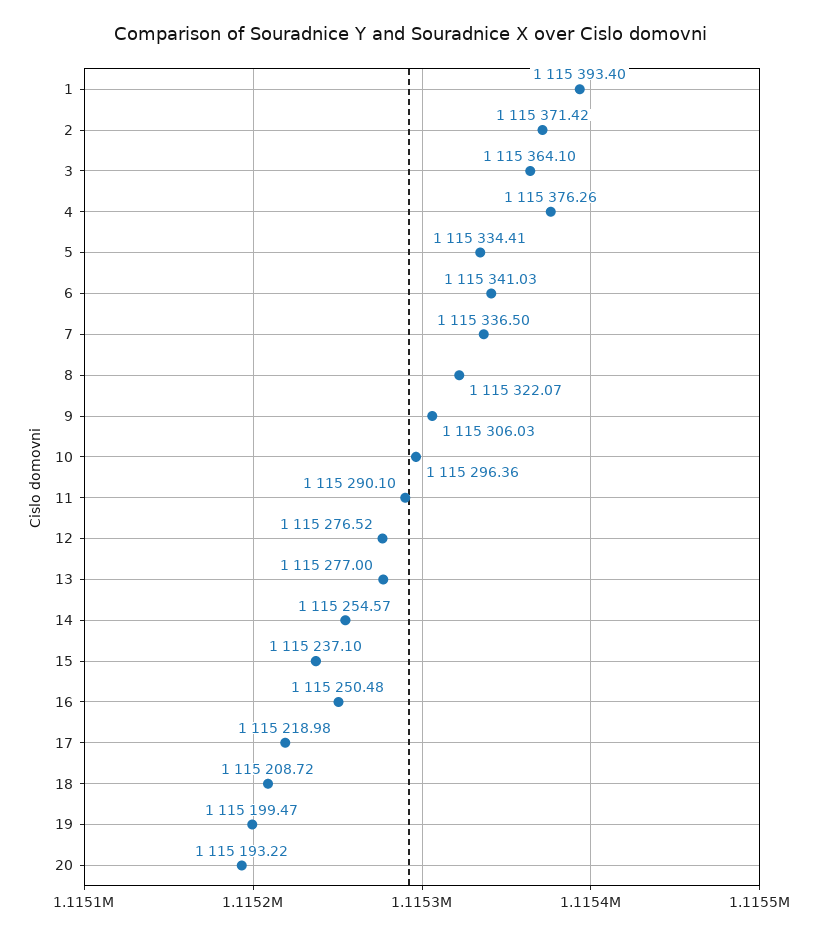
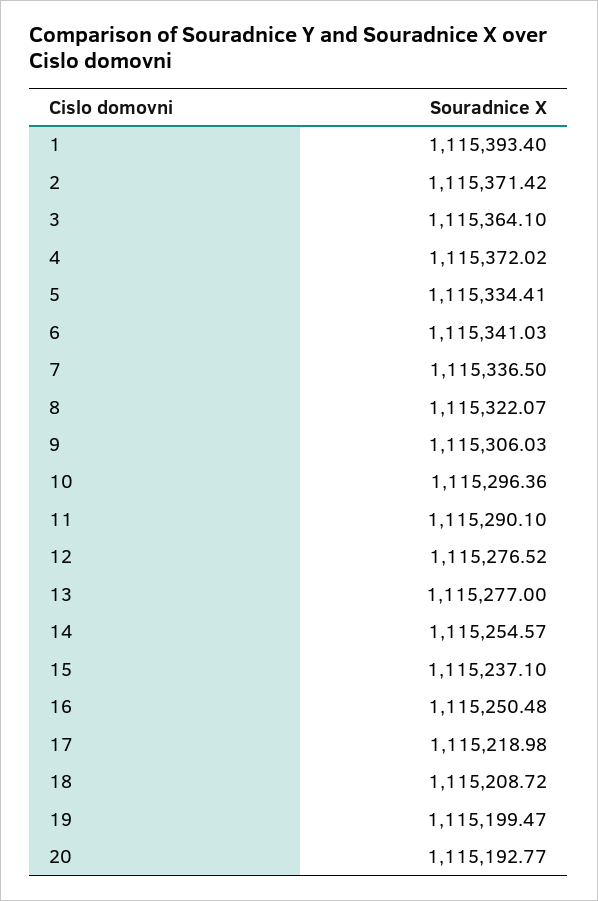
  {
    "1": 1115393.4,
    "2": 1115371.42,
    "3": 1115364.1,
-   "4": 1115376.26,
+   "4": 1115372.02,
    "5": 1115334.41,
    "6": 1115341.03,
    "7": 1115336.5,
    "8": 1115322.07,
    "9": 1115306.03,
    "10": 1115296.36,
    "11": 1115290.1,
    "12": 1115276.52,
    "13": 1115277,
    "14": 1115254.57,
    "15": 1115237.1,
    "16": 1115250.48,
    "17": 1115218.98,
    "18": 1115208.72,
    "19": 1115199.47,
-   "20": 1115193.22
+   "20": 1115192.77
  }

